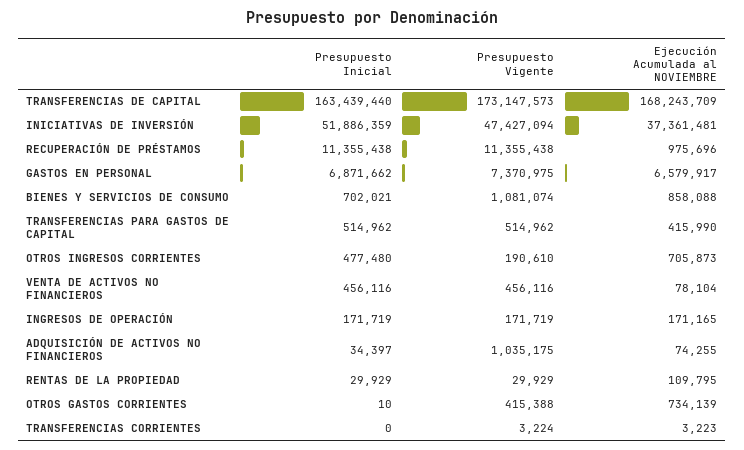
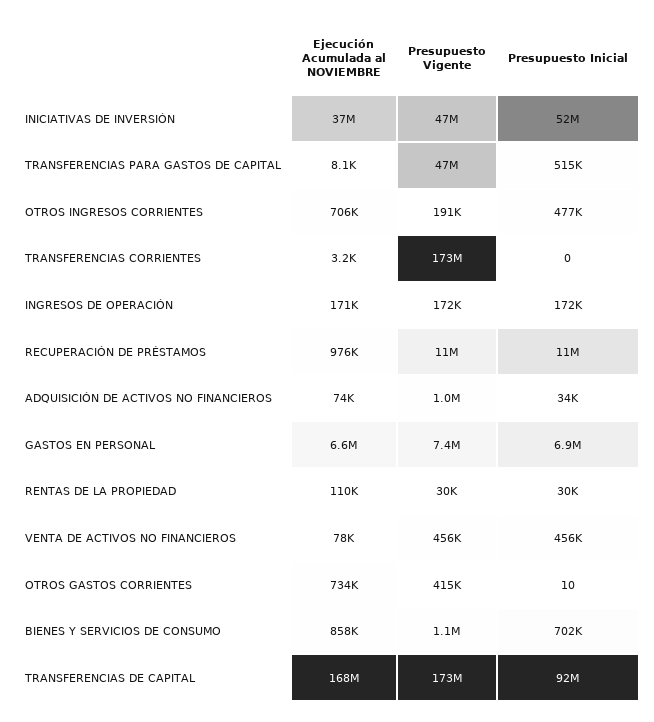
  {
    "Presupuesto Inicial": {
-     "TRANSFERENCIAS DE CAPITAL": 163439440,
+     "TRANSFERENCIAS DE CAPITAL": 92000000,
      "INICIATIVAS DE INVERSIÓN": 51886359,
      "RECUPERACIÓN DE PRÉSTAMOS": 11355438,
      "GASTOS EN PERSONAL": 6871662,
      "BIENES Y SERVICIOS DE CONSUMO": 702021,
      "TRANSFERENCIAS PARA GASTOS DE CAPITAL": 514962,
      "OTROS INGRESOS CORRIENTES": 477480,
      "VENTA DE ACTIVOS NO FINANCIEROS": 456116,
      "INGRESOS DE OPERACIÓN": 171719,
      "ADQUISICIÓN DE ACTIVOS NO FINANCIEROS": 34397,
      "RENTAS DE LA PROPIEDAD": 29929,
      "OTROS GASTOS CORRIENTES": 10,
      "TRANSFERENCIAS CORRIENTES": 0
    },
    "Presupuesto Vigente": {
      "TRANSFERENCIAS DE CAPITAL": 173147573,
      "INICIATIVAS DE INVERSIÓN": 47427094,
      "RECUPERACIÓN DE PRÉSTAMOS": 11355438,
      "GASTOS EN PERSONAL": 7370975,
      "BIENES Y SERVICIOS DE CONSUMO": 1081074,
-     "TRANSFERENCIAS PARA GASTOS DE CAPITAL": 514962,
+     "TRANSFERENCIAS PARA GASTOS DE CAPITAL": 47000000,
      "OTROS INGRESOS CORRIENTES": 190610,
      "VENTA DE ACTIVOS NO FINANCIEROS": 456116,
      "INGRESOS DE OPERACIÓN": 171719,
      "ADQUISICIÓN DE ACTIVOS NO FINANCIEROS": 1035175,
      "RENTAS DE LA PROPIEDAD": 29929,
      "OTROS GASTOS CORRIENTES": 415388,
-     "TRANSFERENCIAS CORRIENTES": 3224
+     "TRANSFERENCIAS CORRIENTES": 173000000
    },
    "Ejecución Acumulada al NOVIEMBRE": {
      "TRANSFERENCIAS DE CAPITAL": 168243709,
      "INICIATIVAS DE INVERSIÓN": 37361481,
      "RECUPERACIÓN DE PRÉSTAMOS": 975696,
      "GASTOS EN PERSONAL": 6579917,
      "BIENES Y SERVICIOS DE CONSUMO": 858088,
-     "TRANSFERENCIAS PARA GASTOS DE CAPITAL": 415990,
+     "TRANSFERENCIAS PARA GASTOS DE CAPITAL": 8100,
      "OTROS INGRESOS CORRIENTES": 705873,
      "VENTA DE ACTIVOS NO FINANCIEROS": 78104,
      "INGRESOS DE OPERACIÓN": 171165,
      "ADQUISICIÓN DE ACTIVOS NO FINANCIEROS": 74255,
      "RENTAS DE LA PROPIEDAD": 109795,
      "OTROS GASTOS CORRIENTES": 734139,
      "TRANSFERENCIAS CORRIENTES": 3223
    }
  }

